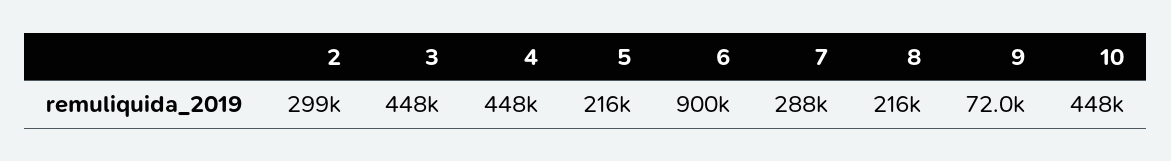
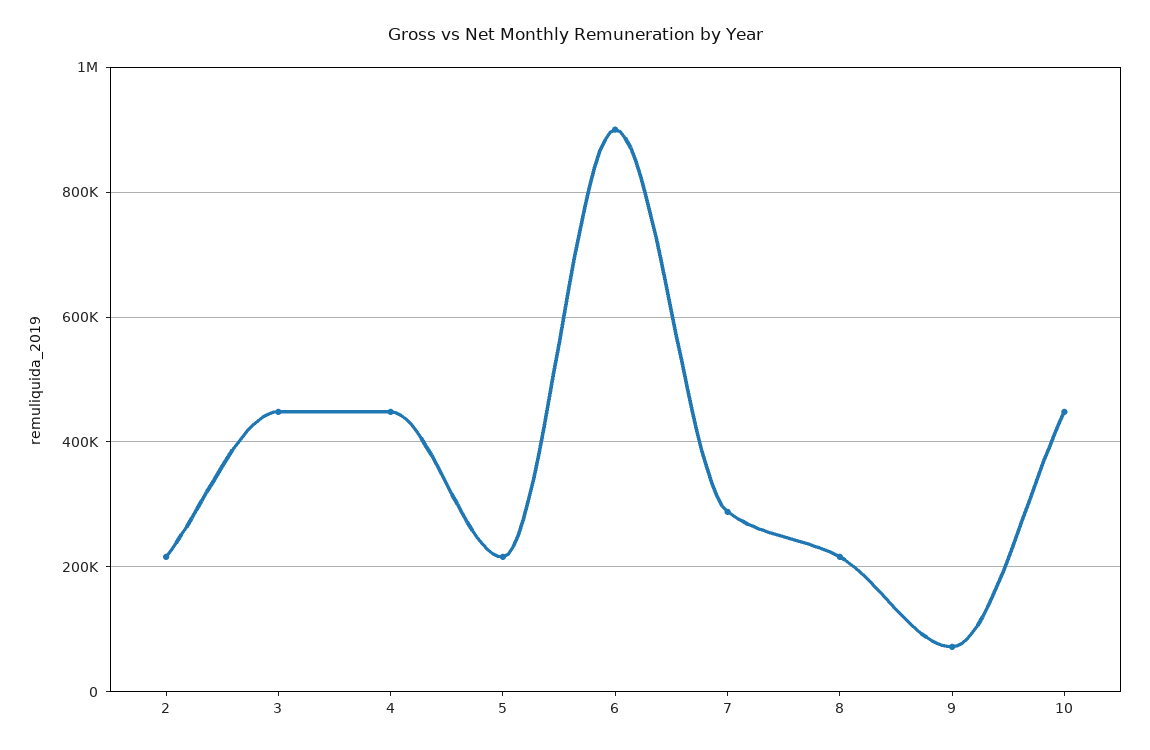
  {
-   "2": 299000,
+   "2": 220000,
    "3": 448000,
    "4": 448000,
    "5": 216000,
    "6": 900000,
    "7": 288000,
    "8": 216000,
    "9": 72000,
    "10": 448000
  }

